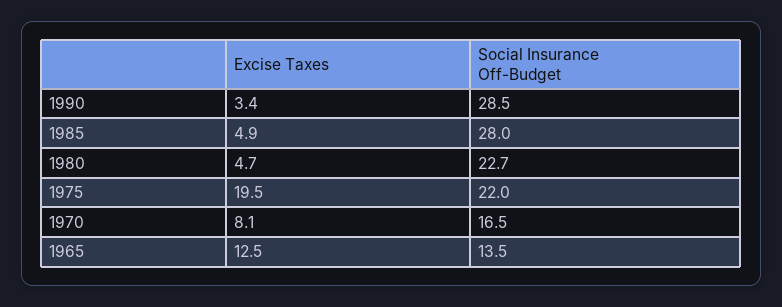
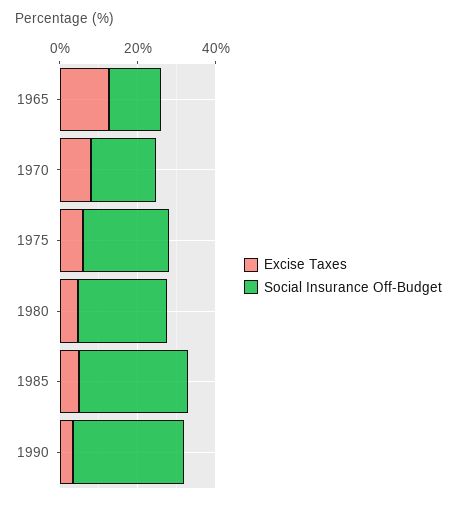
  {
    "Excise Taxes": {
      "1990": 3.4,
      "1985": 4.9,
      "1980": 4.7,
-     "1975": 19.5,
+     "1975": 5,
      "1970": 8.1,
      "1965": 12.5
    },
    "Social Insurance Off-Budget": {
      "1990": 28.5,
      "1985": 28,
      "1980": 22.7,
      "1975": 22,
      "1970": 16.5,
      "1965": 13.5
    }
  }

